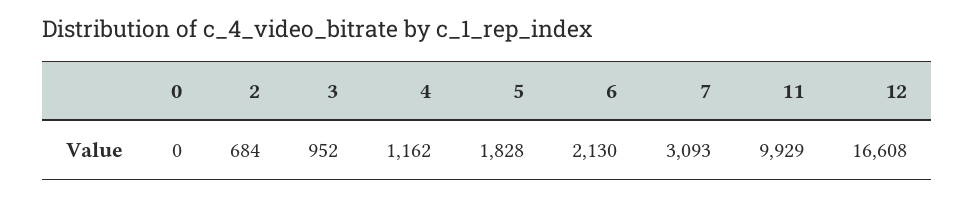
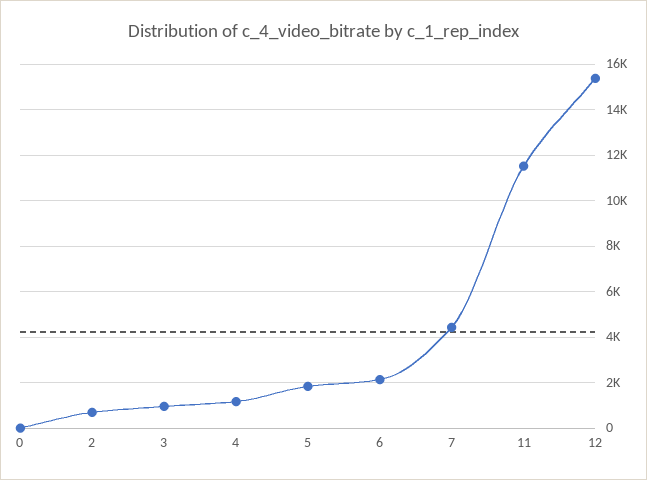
  {
    "0": 0,
    "2": 684,
    "3": 952,
    "4": 1162,
    "5": 1828,
    "6": 2130,
-   "7": 3093,
+   "7": 4500,
-   "11": 9929,
+   "11": 11500,
-   "12": 16608
+   "12": 15500
  }

